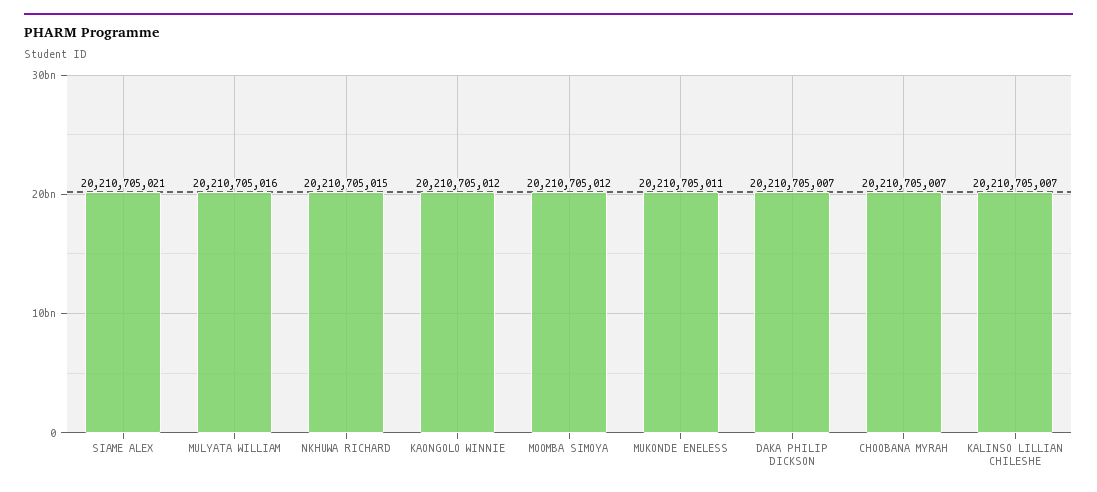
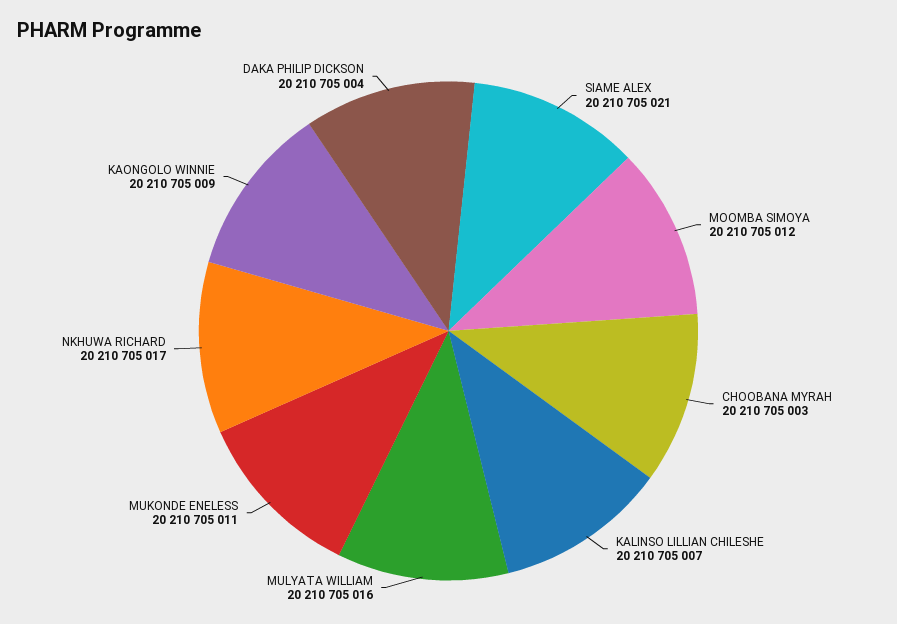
  {
    "SIAME ALEX": 20210705021,
    "MULYATA WILLIAM": 20210705016,
-   "NKHUWA RICHARD": 20210705015,
+   "NKHUWA RICHARD": 20210705017,
-   "KAONGOLO WINNIE": 20210705012,
+   "KAONGOLO WINNIE": 20210705009,
    "MOOMBA SIMOYA": 20210705012,
    "MUKONDE ENELESS": 20210705011,
-   "DAKA PHILIP DICKSON": 20210705007,
+   "DAKA PHILIP DICKSON": 20210705004,
-   "CHOOBANA MYRAH": 20210705007,
+   "CHOOBANA MYRAH": 20210705003,
    "KALINSO LILLIAN CHILESHE": 20210705007
  }

